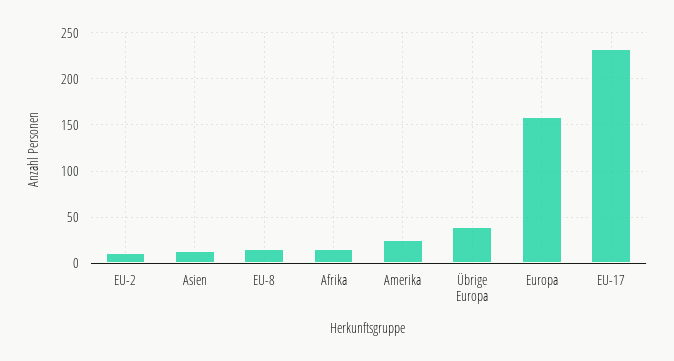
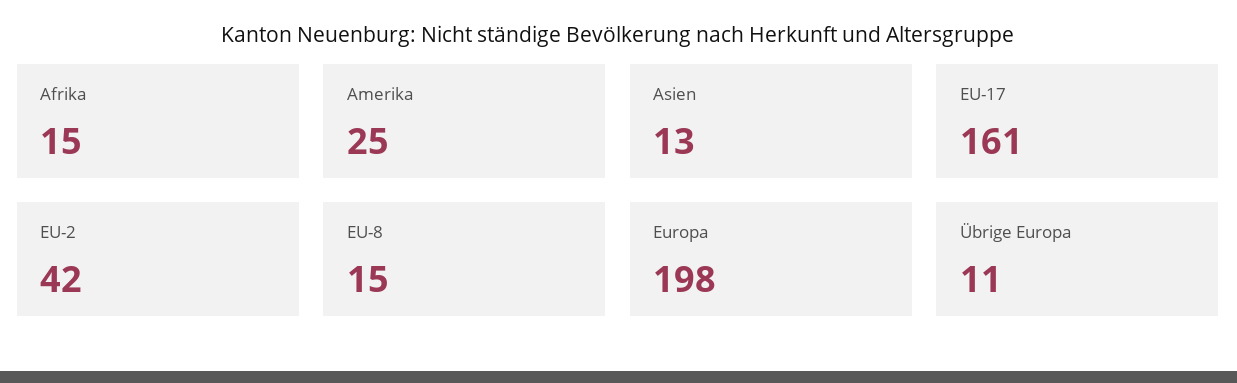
  {
-   "EU-2": 10,
+   "EU-2": 42,
    "Asien": 13,
    "EU-8": 15,
    "Afrika": 15,
    "Amerika": 25,
-   "Übrige Europa": 40,
+   "Übrige Europa": 11,
-   "Europa": 160,
+   "Europa": 198,
-   "EU-17": 230
+   "EU-17": 161
  }

